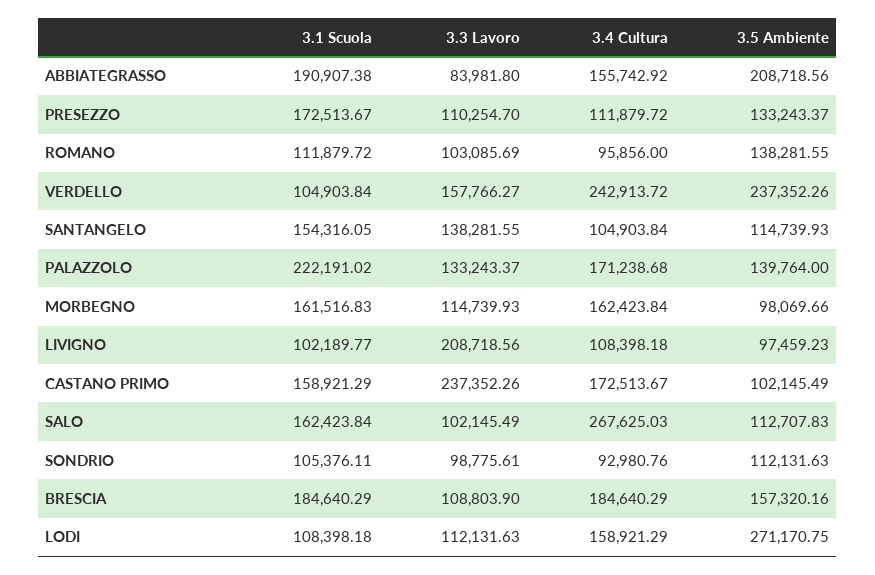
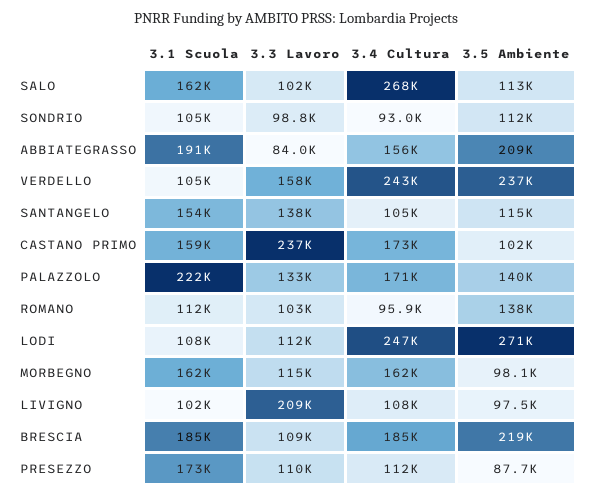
  {
    "3.1 Scuola": {
      "ABBIATEGRASSO": 190907.38,
      "PRESEZZO": 172513.67,
      "ROMANO": 111879.72,
      "VERDELLO": 104903.84,
      "SANTANGELO": 154316.05,
      "PALAZZOLO": 222191.02,
      "MORBEGNO": 161516.83,
      "LIVIGNO": 102189.77,
      "CASTANO PRIMO": 158921.29,
      "SALO": 162423.84,
      "SONDRIO": 105376.11,
      "BRESCIA": 184640.29,
      "LODI": 108398.18
    },
    "3.3 Lavoro": {
      "ABBIATEGRASSO": 83981.8,
      "PRESEZZO": 110254.7,
      "ROMANO": 103085.69,
      "VERDELLO": 157766.27,
      "SANTANGELO": 138281.55,
      "PALAZZOLO": 133243.37,
      "MORBEGNO": 114739.93,
      "LIVIGNO": 208718.56,
      "CASTANO PRIMO": 237352.26,
      "SALO": 102145.49,
      "SONDRIO": 98775.61,
      "BRESCIA": 108803.9,
      "LODI": 112131.63
    },
    "3.4 Cultura": {
      "ABBIATEGRASSO": 155742.92,
      "PRESEZZO": 111879.72,
      "ROMANO": 95856,
      "VERDELLO": 242913.72,
      "SANTANGELO": 104903.84,
      "PALAZZOLO": 171238.68,
      "MORBEGNO": 162423.84,
      "LIVIGNO": 108398.18,
      "CASTANO PRIMO": 172513.67,
      "SALO": 267625.03,
      "SONDRIO": 92980.76,
      "BRESCIA": 184640.29,
-     "LODI": 158921.29
+     "LODI": 247000
    },
    "3.5 Ambiente": {
      "ABBIATEGRASSO": 208718.56,
-     "PRESEZZO": 133243.37,
+     "PRESEZZO": 87700,
      "ROMANO": 138281.55,
      "VERDELLO": 237352.26,
      "SANTANGELO": 114739.93,
      "PALAZZOLO": 139764,
      "MORBEGNO": 98069.66,
      "LIVIGNO": 97459.23,
      "CASTANO PRIMO": 102145.49,
      "SALO": 112707.83,
      "SONDRIO": 112131.63,
-     "BRESCIA": 157320.16,
+     "BRESCIA": 219000,
      "LODI": 271170.75
    }
  }

